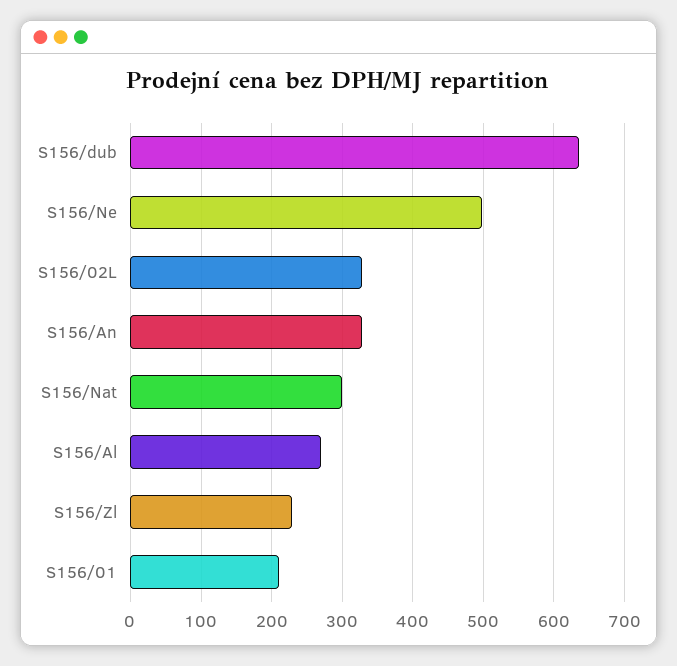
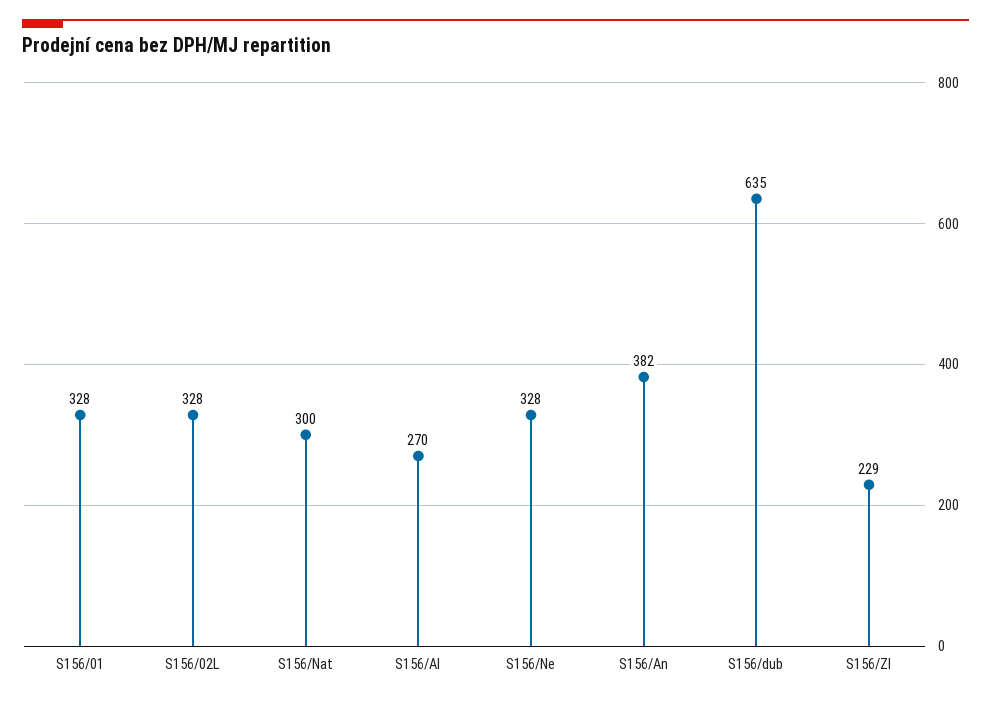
  {
    "S156/dub": 635,
-   "S156/Ne": 500,
+   "S156/Ne": 328,
    "S156/02L": 328,
-   "S156/An": 330,
+   "S156/An": 382,
    "S156/Nat": 300,
    "S156/Al": 270,
    "S156/Zl": 229,
-   "S156/01": 210
+   "S156/01": 328
  }

